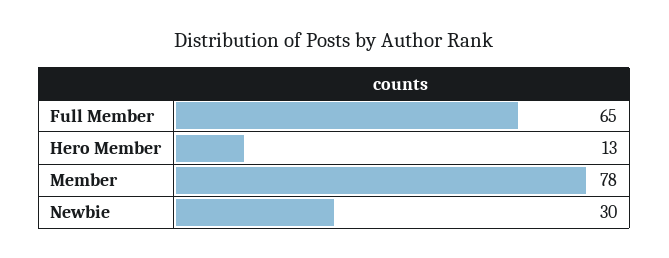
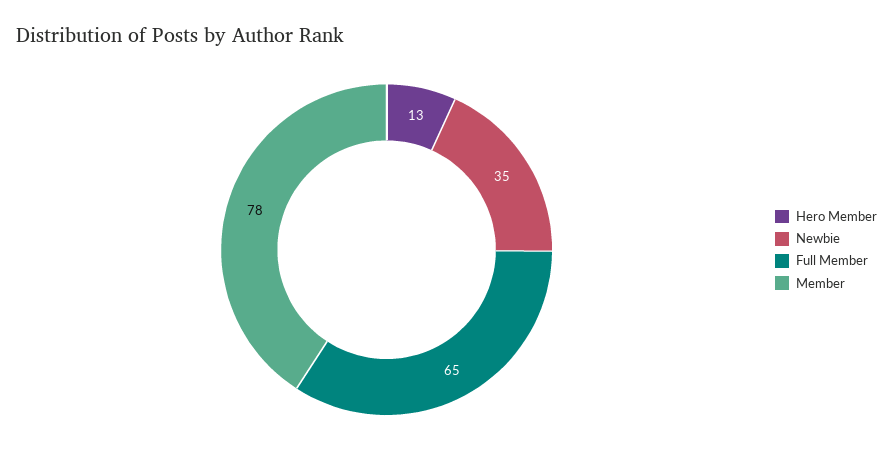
  {
    "Full Member": 65,
    "Hero Member": 13,
    "Member": 78,
-   "Newbie": 30
+   "Newbie": 35
  }

